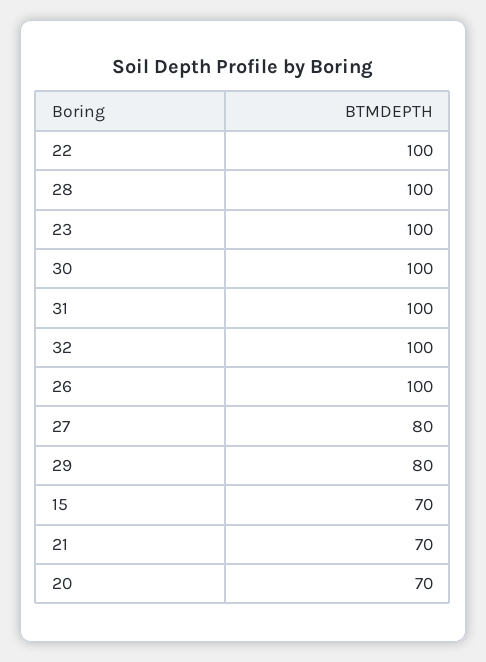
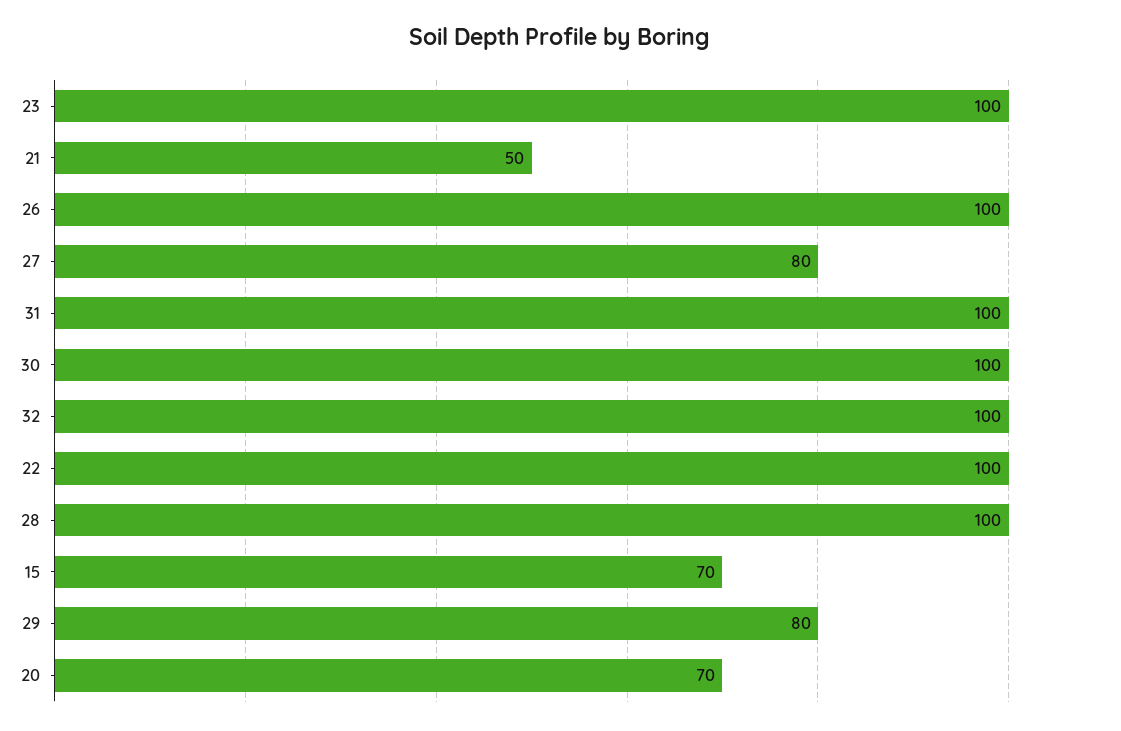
  {
    "22": 100,
    "28": 100,
    "23": 100,
    "30": 100,
    "31": 100,
    "32": 100,
    "26": 100,
    "27": 80,
    "29": 80,
    "15": 70,
-   "21": 70,
+   "21": 50,
    "20": 70
  }

